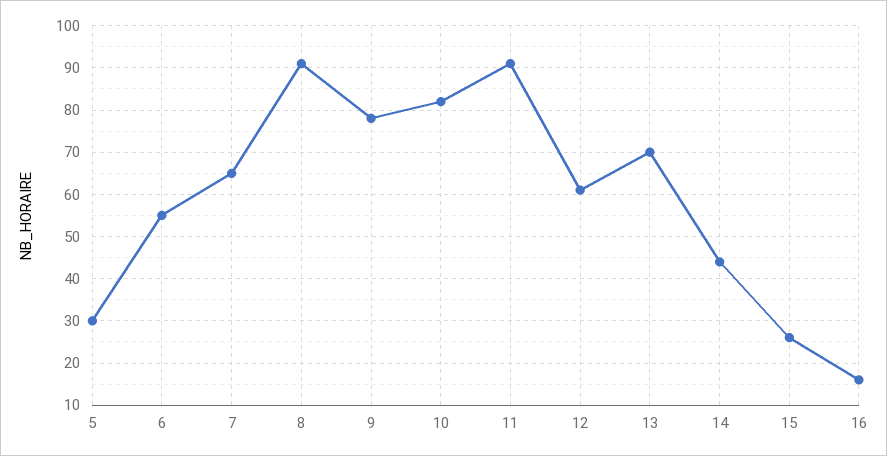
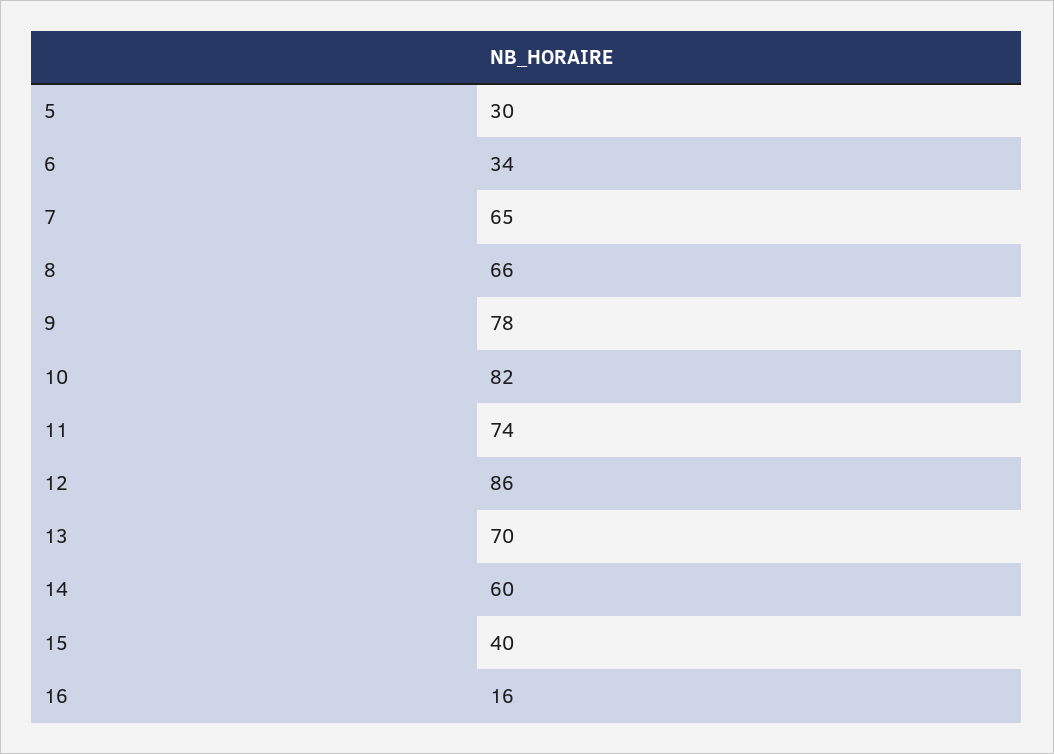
  {
    "5": 30,
-   "6": 55,
+   "6": 34,
    "7": 65,
-   "8": 90,
+   "8": 66,
    "9": 78,
    "10": 82,
-   "11": 90,
+   "11": 74,
-   "12": 60,
+   "12": 86,
    "13": 70,
-   "14": 45,
+   "14": 60,
-   "15": 25,
+   "15": 40,
    "16": 16
  }

